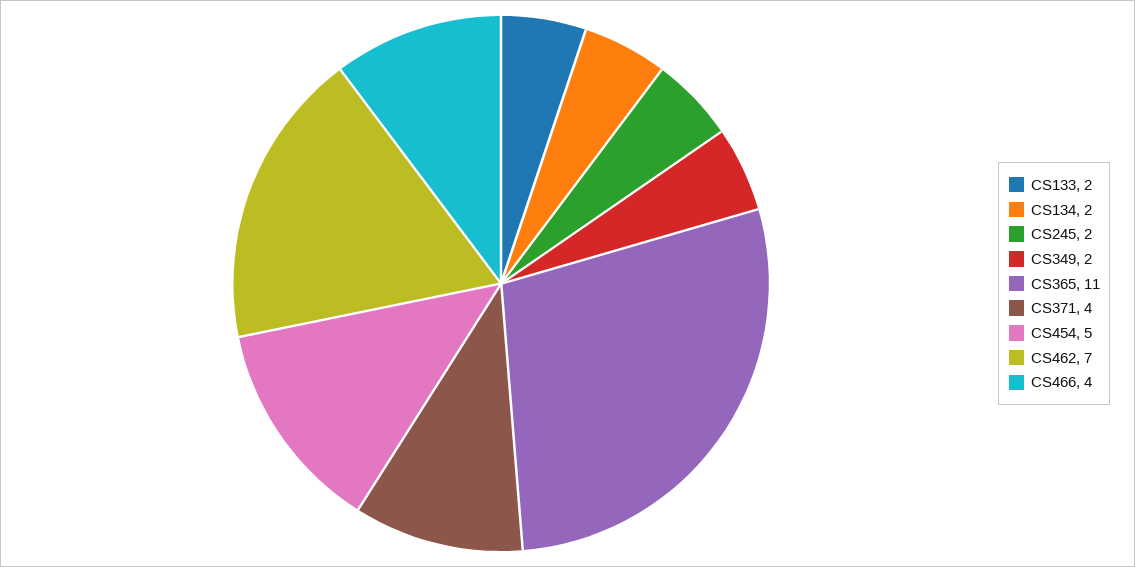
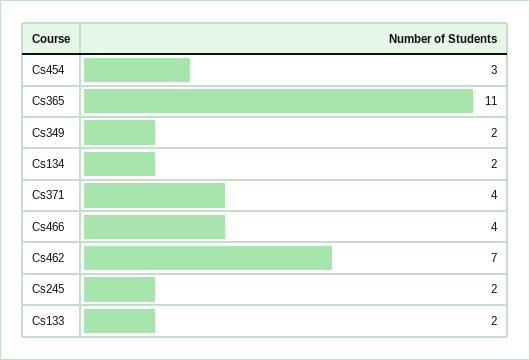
  {
    "CS133": 2,
    "CS134": 2,
    "CS245": 2,
    "CS349": 2,
    "CS365": 11,
    "CS371": 4,
-   "CS454": 5,
+   "CS454": 3,
    "CS462": 7,
    "CS466": 4
  }

